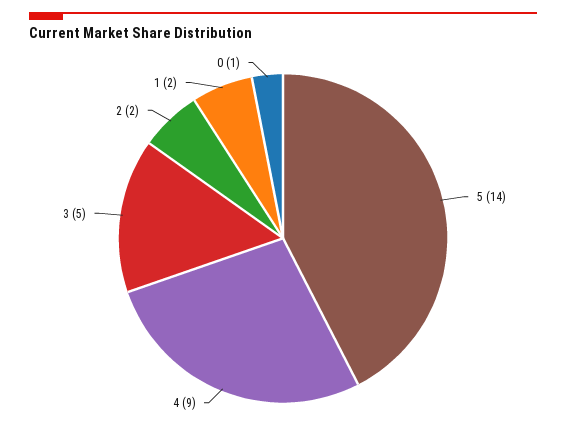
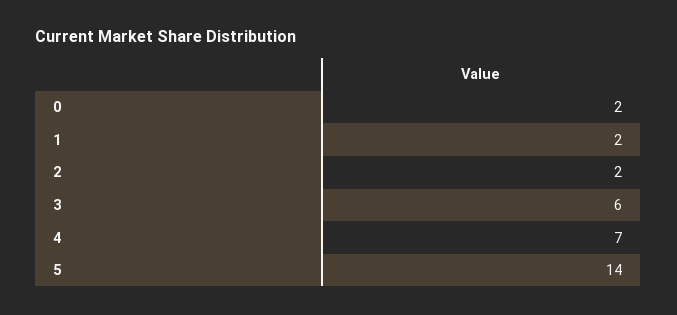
  {
    "5": 14,
-   "4": 9,
+   "4": 7,
-   "3": 5,
+   "3": 6,
    "2": 2,
    "1": 2,
-   "0": 1
+   "0": 2
  }

